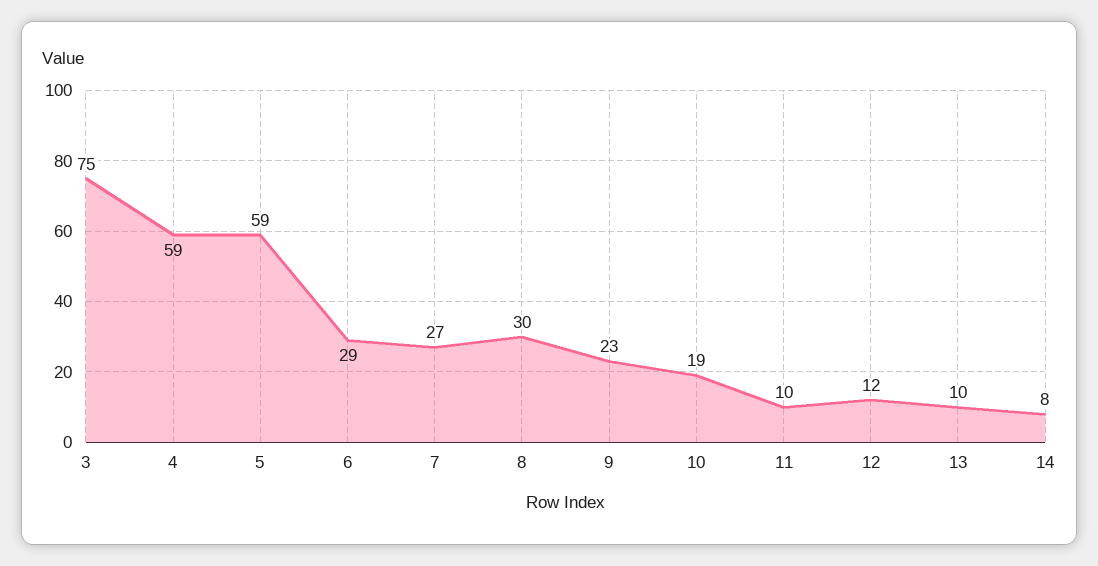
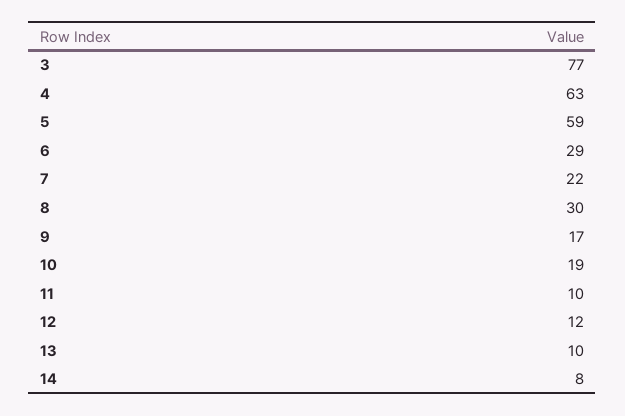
  {
-   "3": 75,
+   "3": 77,
-   "4": 59,
+   "4": 63,
    "5": 59,
    "6": 29,
-   "7": 27,
+   "7": 22,
    "8": 30,
-   "9": 23,
+   "9": 17,
    "10": 19,
    "11": 10,
    "12": 12,
    "13": 10,
    "14": 8
  }

